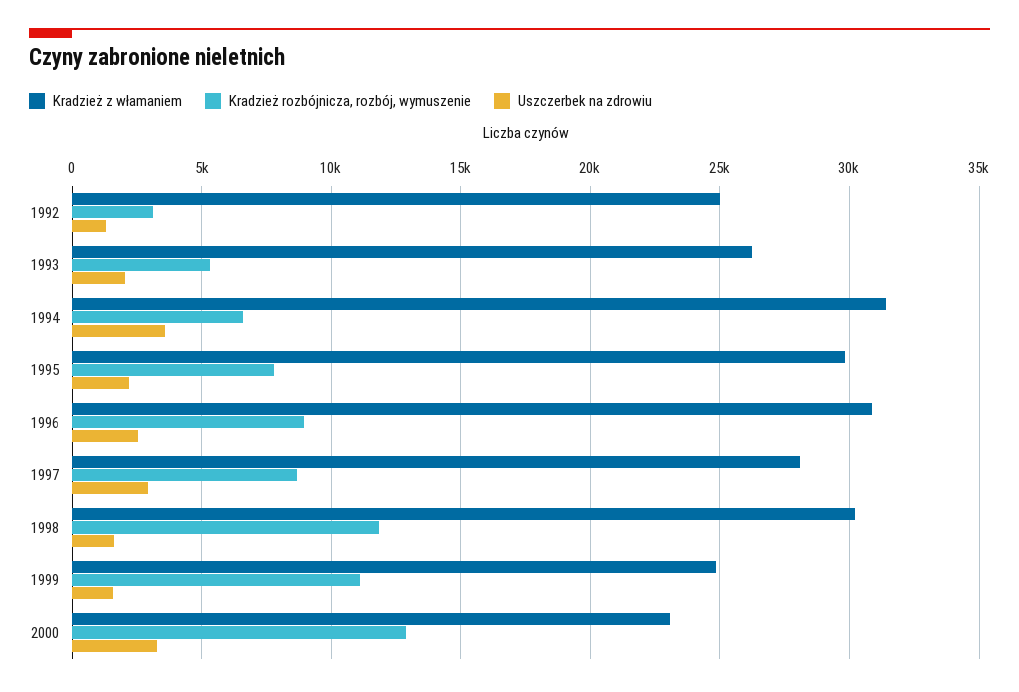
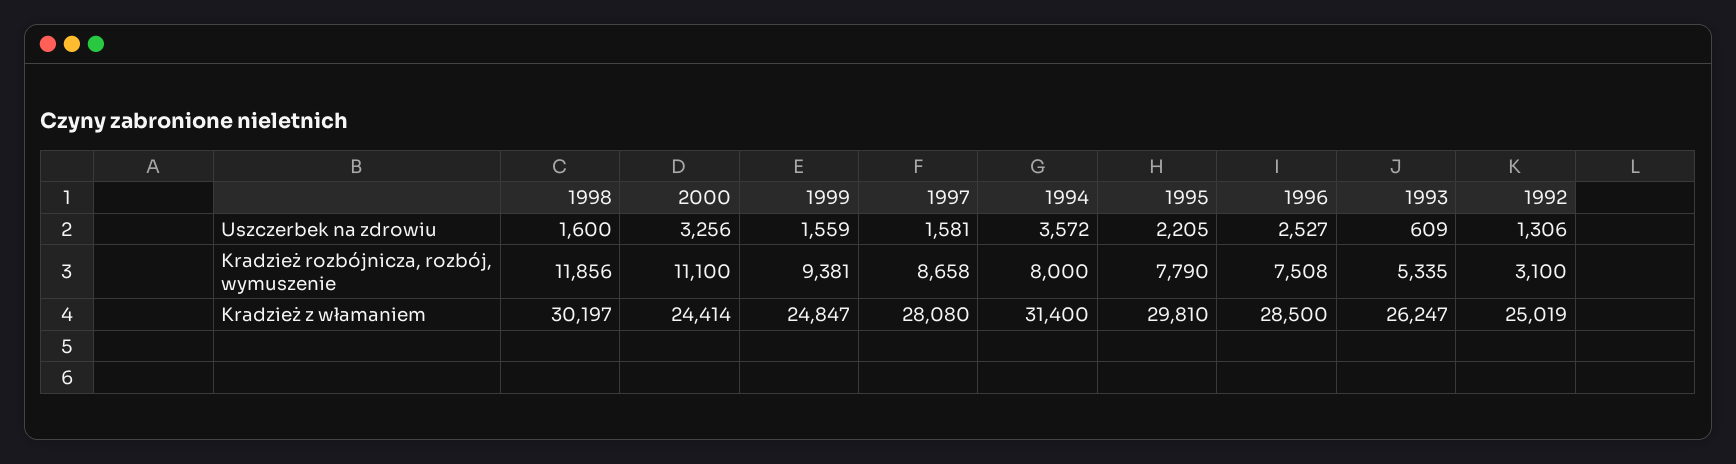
  {
    "Kradzież z włamaniem": {
      "1992": 25019,
      "1993": 26247,
      "1994": 31400,
      "1995": 29810,
-     "1996": 31000,
+     "1996": 28500,
      "1997": 28080,
      "1998": 30197,
      "1999": 24847,
-     "2000": 23000
+     "2000": 24414
    },
    "Kradzież rozbójnicza, rozbój, wymuszenie": {
      "1992": 3100,
      "1993": 5335,
-     "1994": 6500,
+     "1994": 8000,
      "1995": 7790,
-     "1996": 9000,
+     "1996": 7508,
      "1997": 8658,
      "1998": 11856,
-     "1999": 11000,
+     "1999": 9381,
-     "2000": 13000
+     "2000": 11100
    },
    "Uszczerbek na zdrowiu": {
      "1992": 1306,
-     "1993": 2000,
+     "1993": 609,
      "1994": 3572,
      "1995": 2205,
      "1996": 2527,
-     "1997": 3000,
+     "1997": 1581,
      "1998": 1600,
      "1999": 1559,
      "2000": 3256
    }
  }

